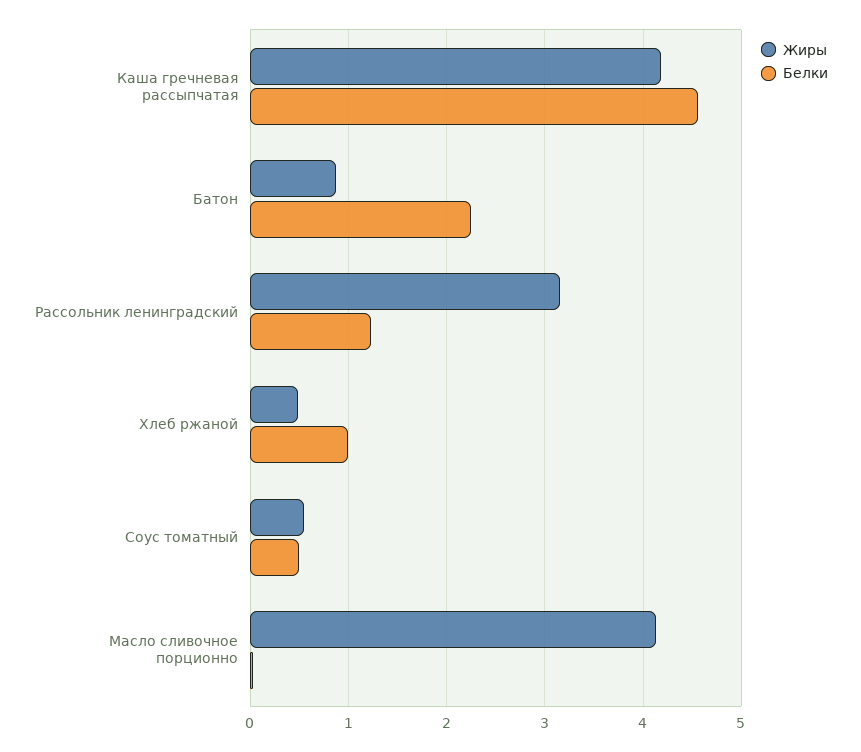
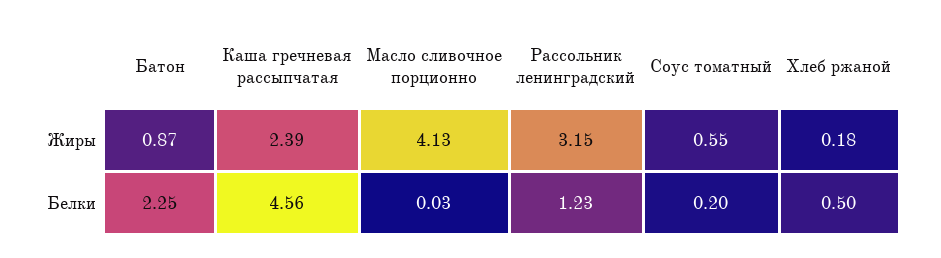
  {
    "Жиры": {
-     "Каша гречневая рассыпчатая": 4.2,
+     "Каша гречневая рассыпчатая": 2.39,
      "Батон": 0.87,
      "Рассольник ленинградский": 3.15,
-     "Хлеб ржаной": 0.5,
+     "Хлеб ржаной": 0.18,
      "Соус томатный": 0.55,
      "Масло сливочное порционно": 4.13
    },
    "Белки": {
      "Каша гречневая рассыпчатая": 4.56,
      "Батон": 2.25,
      "Рассольник ленинградский": 1.23,
-     "Хлеб ржаной": 1,
+     "Хлеб ржаной": 0.5,
-     "Соус томатный": 0.5,
+     "Соус томатный": 0.2,
      "Масло сливочное порционно": 0.03
    }
  }

